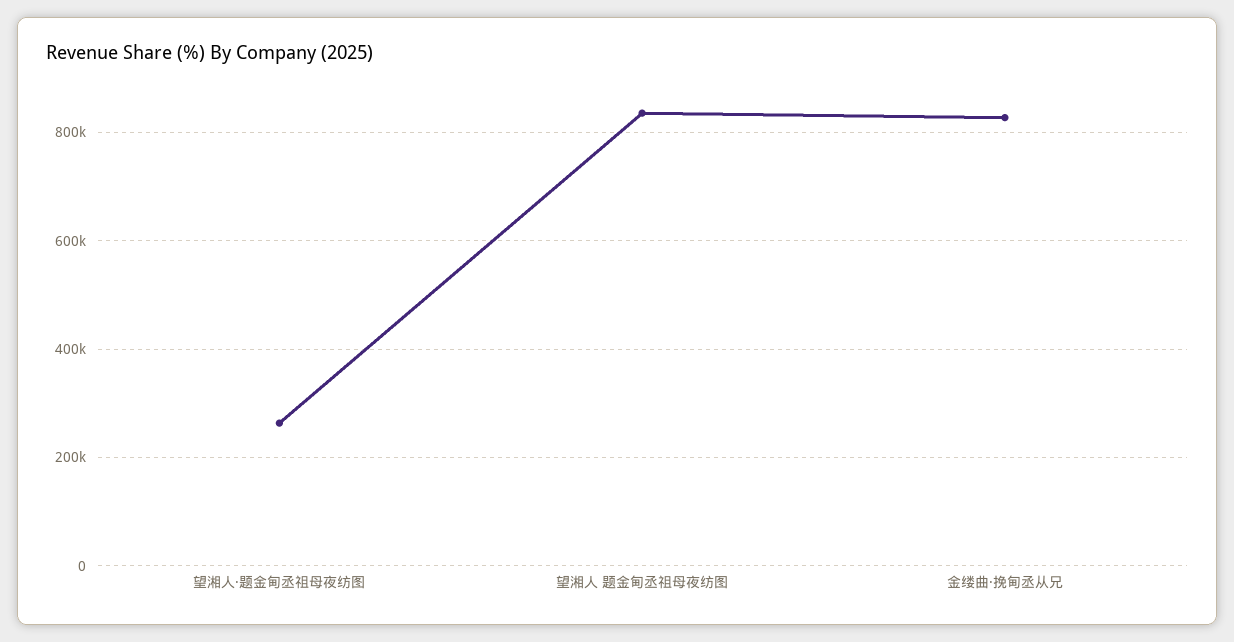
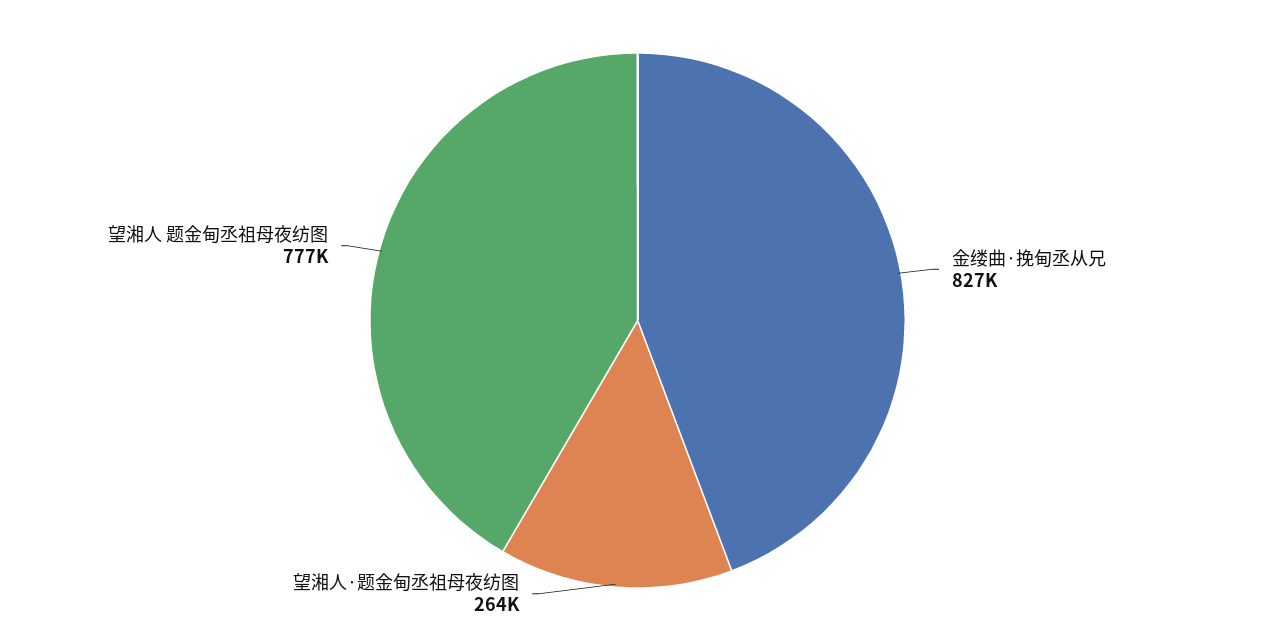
  {
    "望湘人·题金甸丞祖母夜纺图": 264000,
-   "望湘人 题金甸丞祖母夜纺图": 840000,
+   "望湘人 题金甸丞祖母夜纺图": 777000,
    "金缕曲·挽甸丞从兄": 827000
  }

